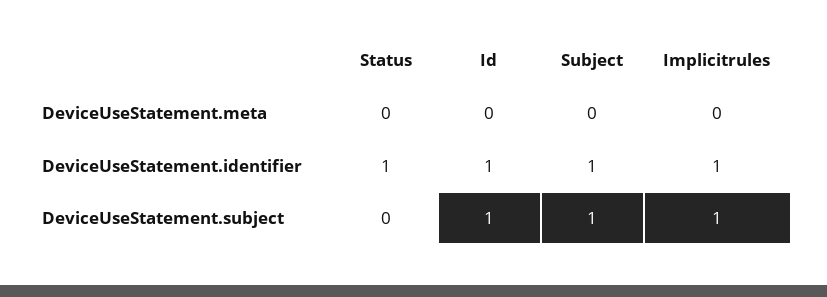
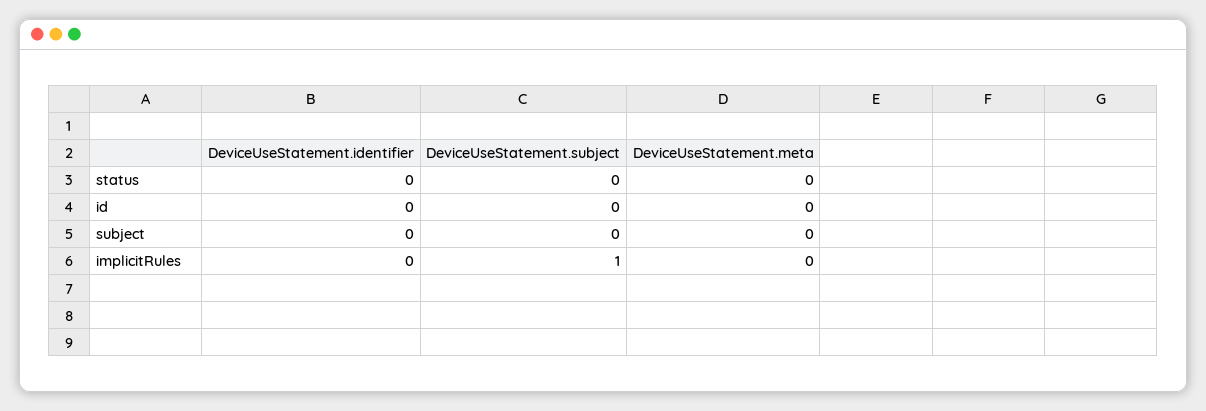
  {
    "Status": {
      "DeviceUseStatement.meta": 0,
-     "DeviceUseStatement.identifier": 1,
+     "DeviceUseStatement.identifier": 0,
      "DeviceUseStatement.subject": 0
    },
    "Id": {
      "DeviceUseStatement.meta": 0,
-     "DeviceUseStatement.identifier": 1,
+     "DeviceUseStatement.identifier": 0,
-     "DeviceUseStatement.subject": 1
+     "DeviceUseStatement.subject": 0
    },
    "Subject": {
      "DeviceUseStatement.meta": 0,
-     "DeviceUseStatement.identifier": 1,
+     "DeviceUseStatement.identifier": 0,
-     "DeviceUseStatement.subject": 1
+     "DeviceUseStatement.subject": 0
    },
    "Implicitrules": {
      "DeviceUseStatement.meta": 0,
-     "DeviceUseStatement.identifier": 1,
+     "DeviceUseStatement.identifier": 0,
      "DeviceUseStatement.subject": 1
    }
  }

